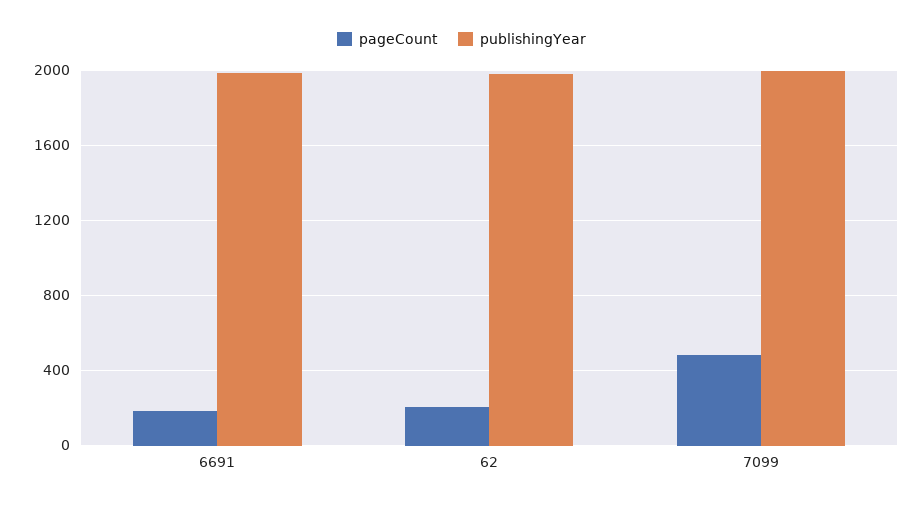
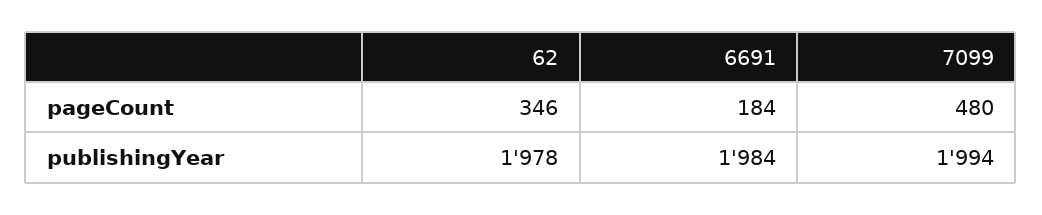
  {
    "pageCount": {
      "6691": 184,
-     "62": 200,
+     "62": 346,
      "7099": 480
    },
    "publishingYear": {
      "6691": 1984,
      "62": 1978,
      "7099": 1994
    }
  }

